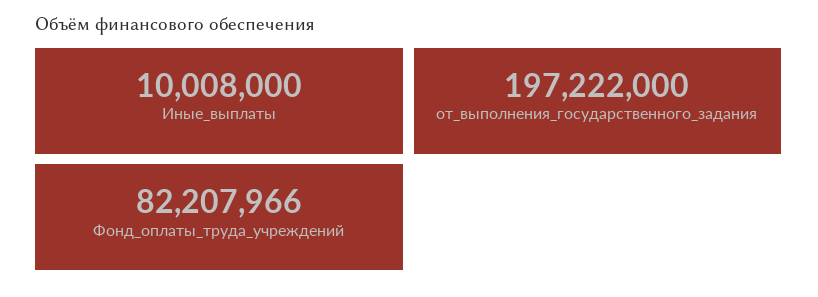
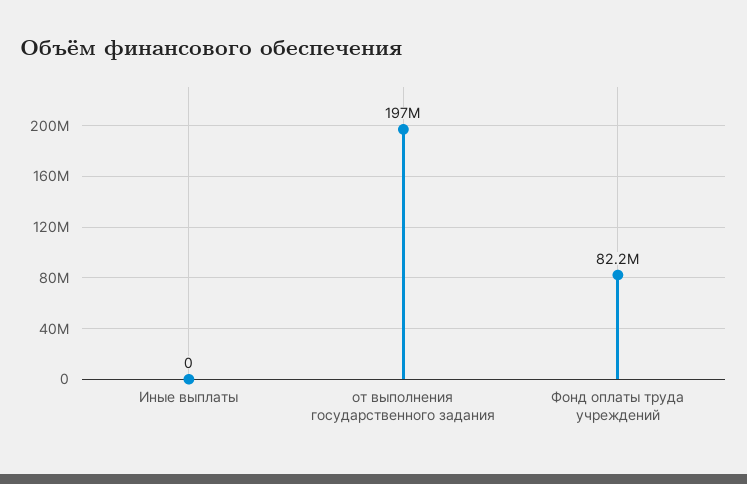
  {
-   "Иные_выплаты": 10008000,
+   "Иные_выплаты": 0,
    "от_выполнения_государственного_задания": 197222000,
    "Фонд_оплаты_труда_учреждений": 82207966
  }

